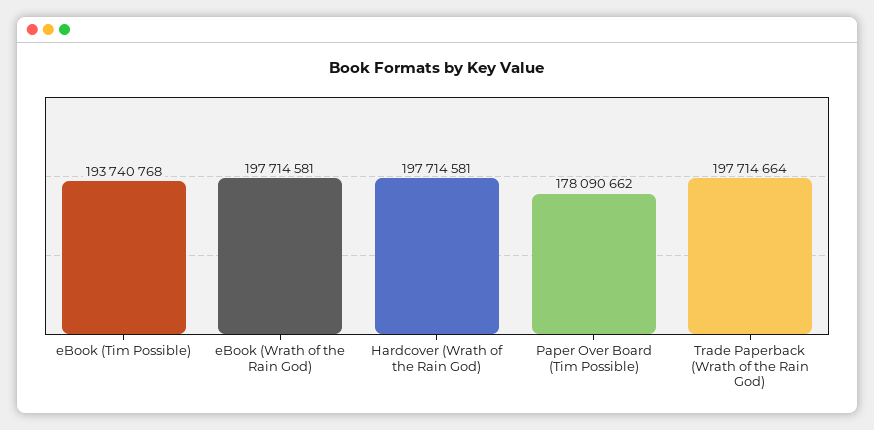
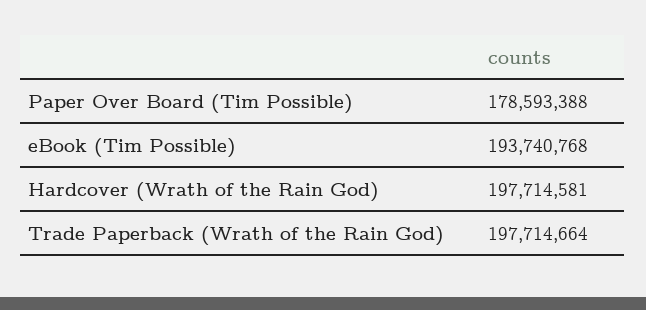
  {
    "eBook (Tim Possible)": 193740768,
-   "eBook (Wrath of the Rain God)": 197714581,
    "Hardcover (Wrath of the Rain God)": 197714581,
-   "Paper Over Board (Tim Possible)": 178090662,
+   "Paper Over Board (Tim Possible)": 178593388,
    "Trade Paperback (Wrath of the Rain God)": 197714664
  }

